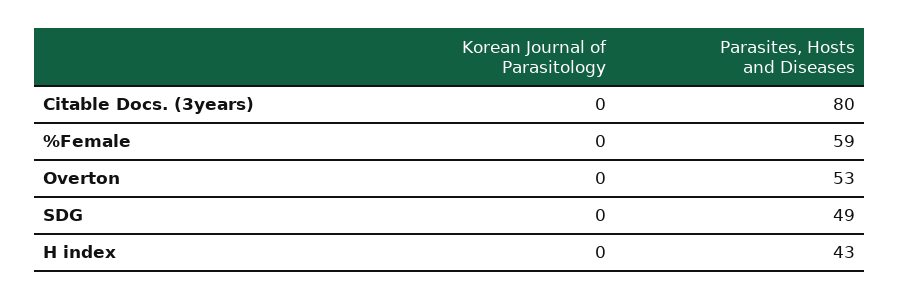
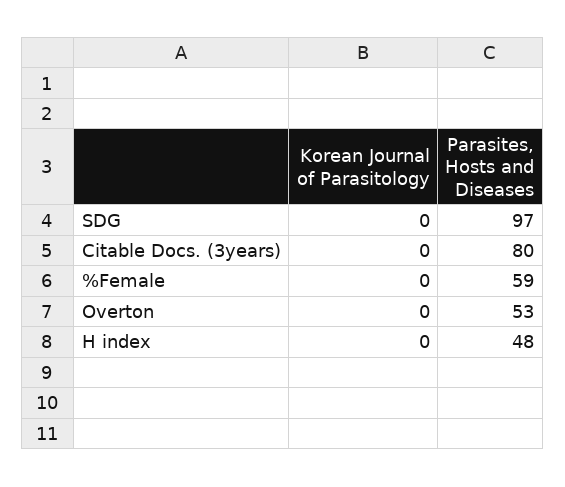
  {
    "Korean Journal of Parasitology": {
      "Citable Docs. (3years)": 0,
      "%Female": 0,
      "Overton": 0,
      "SDG": 0,
      "H index": 0
    },
    "Parasites, Hosts and Diseases": {
      "Citable Docs. (3years)": 80,
      "%Female": 59,
      "Overton": 53,
-     "SDG": 49,
+     "SDG": 97,
-     "H index": 43
+     "H index": 48
    }
  }

